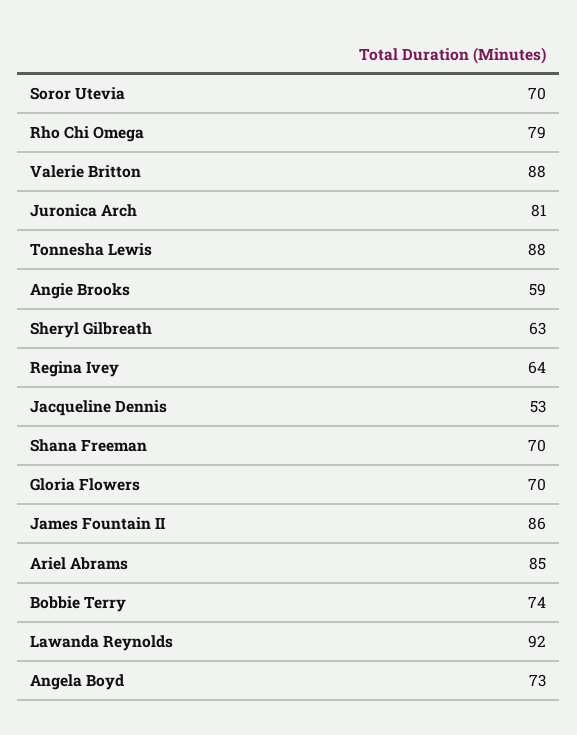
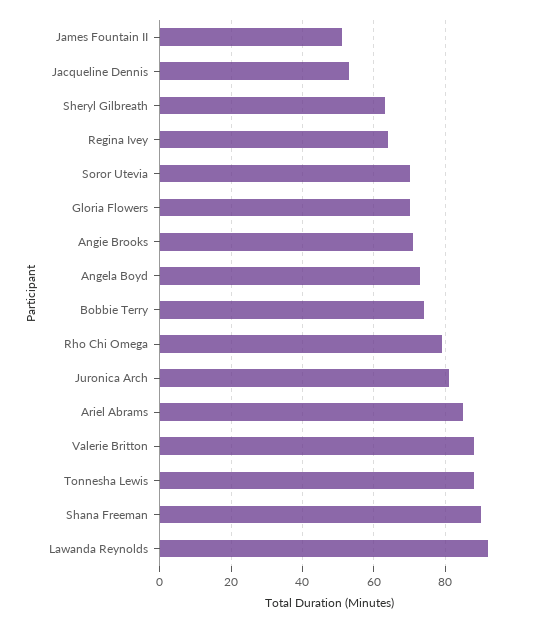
  {
    "Soror Utevia": 70,
    "Rho Chi Omega": 79,
    "Valerie Britton": 88,
    "Juronica Arch": 81,
    "Tonnesha Lewis": 88,
-   "Angie Brooks": 59,
+   "Angie Brooks": 70,
    "Sheryl Gilbreath": 63,
    "Regina Ivey": 64,
    "Jacqueline Dennis": 53,
-   "Shana Freeman": 70,
+   "Shana Freeman": 90,
    "Gloria Flowers": 70,
-   "James Fountain II": 86,
+   "James Fountain II": 50,
    "Ariel Abrams": 85,
    "Bobbie Terry": 74,
    "Lawanda Reynolds": 92,
    "Angela Boyd": 73
  }

